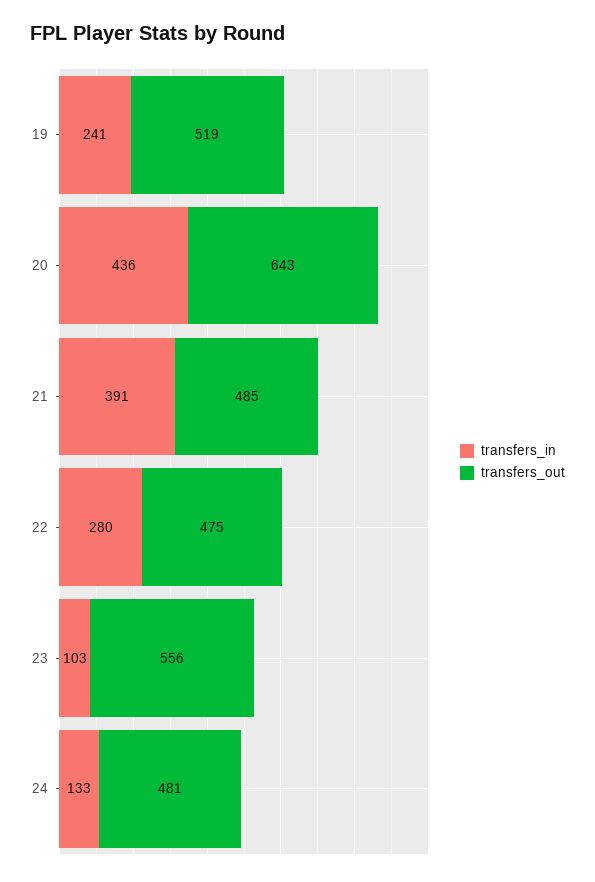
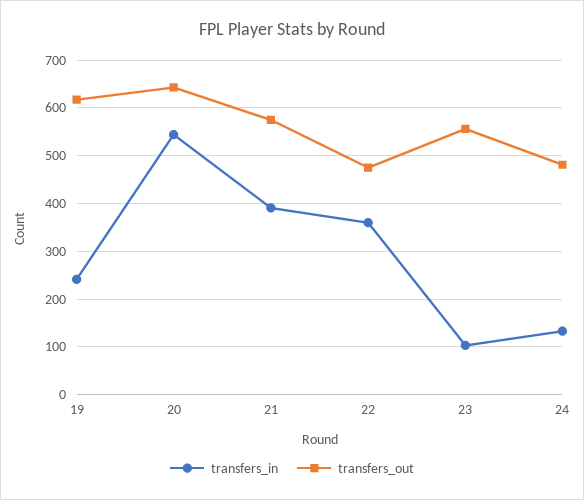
  {
    "transfers_in": {
      "19": 241,
-     "20": 436,
+     "20": 540,
      "21": 391,
-     "22": 280,
+     "22": 360,
      "23": 103,
      "24": 133
    },
    "transfers_out": {
-     "19": 519,
+     "19": 620,
      "20": 643,
-     "21": 485,
+     "21": 580,
      "22": 475,
      "23": 556,
      "24": 481
    }
  }

